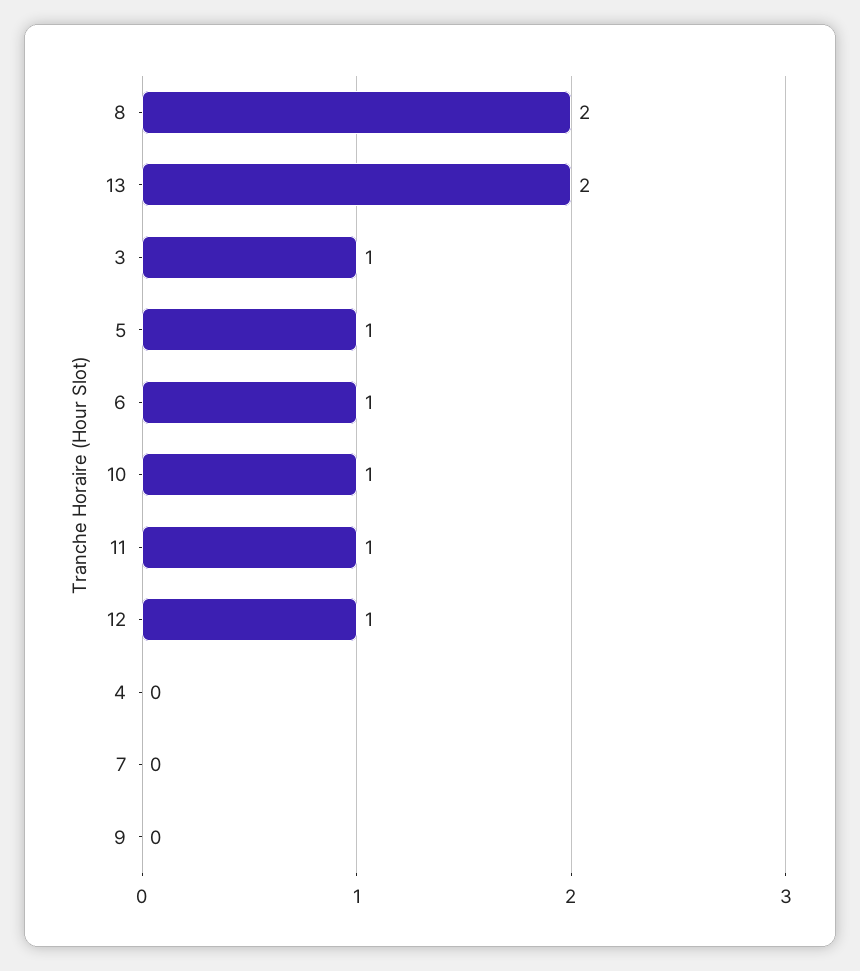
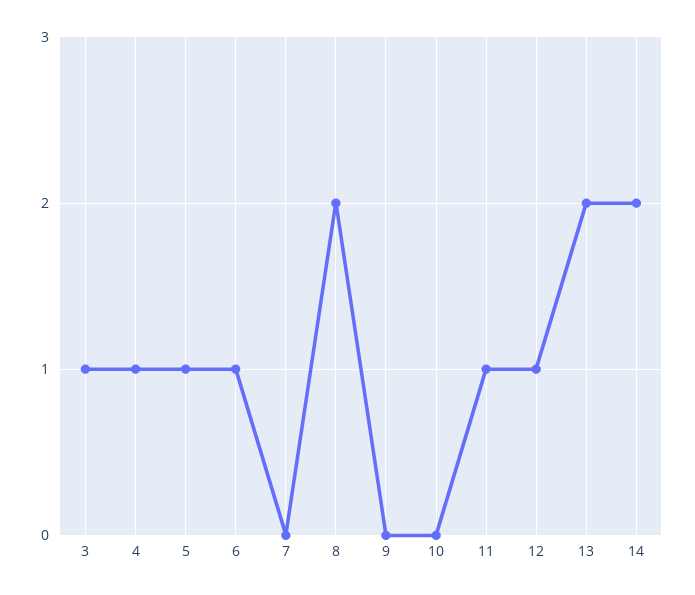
  {
    "8": 2,
    "13": 2,
    "3": 1,
    "5": 1,
    "6": 1,
-   "10": 1,
+   "10": 0,
    "11": 1,
    "12": 1,
-   "4": 0,
+   "4": 1,
    "7": 0,
-   "9": 0
+   "9": 0,
+   "14": 2
  }

